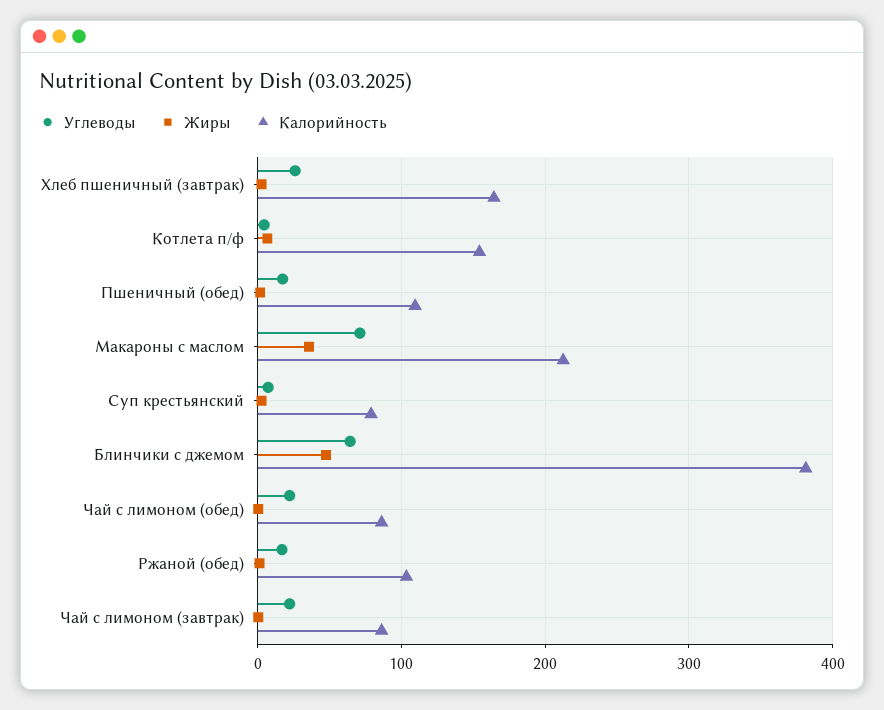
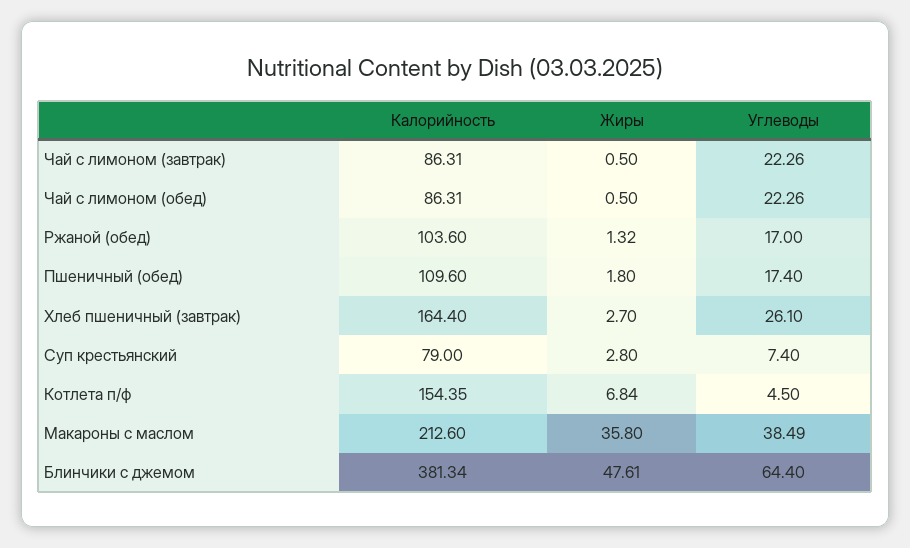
  {
    "Углеводы": {
      "Хлеб пшеничный (завтрак)": 26.1,
      "Котлета п/ф": 4.5,
      "Пшеничный (обед)": 17.4,
-     "Макароны с маслом": 70,
+     "Макароны с маслом": 38.49,
      "Суп крестьянский": 7.4,
      "Блинчики с джемом": 64.4,
      "Чай с лимоном (обед)": 22.26,
      "Ржаной (обед)": 17,
      "Чай с лимоном (завтрак)": 22.26
    },
    "Жиры": {
      "Хлеб пшеничный (завтрак)": 2.7,
      "Котлета п/ф": 6.84,
      "Пшеничный (обед)": 1.8,
      "Макароны с маслом": 35.8,
      "Суп крестьянский": 2.8,
      "Блинчики с джемом": 47.61,
      "Чай с лимоном (обед)": 0.5,
      "Ржаной (обед)": 1.32,
      "Чай с лимоном (завтрак)": 0.5
    },
    "Калорийность": {
      "Хлеб пшеничный (завтрак)": 164.4,
      "Котлета п/ф": 154.35,
      "Пшеничный (обед)": 109.6,
      "Макароны с маслом": 212.6,
      "Суп крестьянский": 79,
      "Блинчики с джемом": 381.34,
      "Чай с лимоном (обед)": 86.31,
      "Ржаной (обед)": 103.6,
      "Чай с лимоном (завтрак)": 86.31
    }
  }

